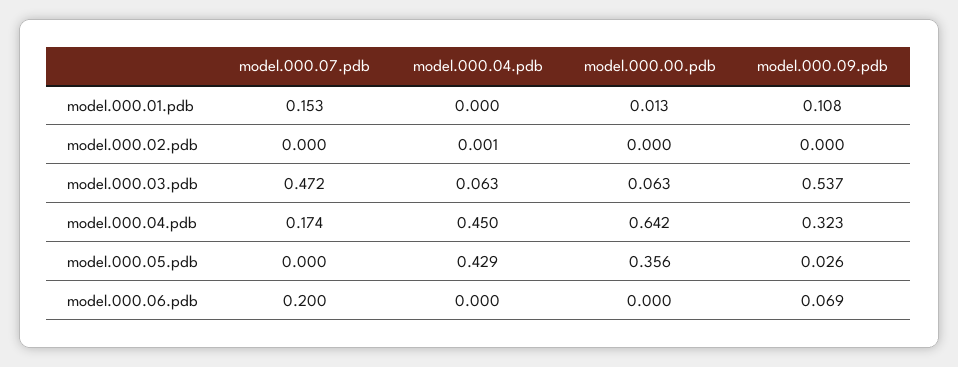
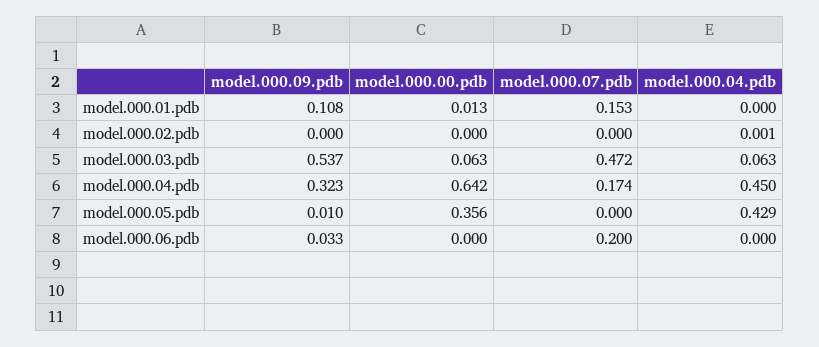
  {
    "model.000.07.pdb": {
      "model.000.01.pdb": 0.153,
      "model.000.02.pdb": 0,
      "model.000.03.pdb": 0.472,
      "model.000.04.pdb": 0.174,
      "model.000.05.pdb": 0,
      "model.000.06.pdb": 0.2
    },
    "model.000.04.pdb": {
      "model.000.01.pdb": 0,
      "model.000.02.pdb": 0.001,
      "model.000.03.pdb": 0.063,
      "model.000.04.pdb": 0.45,
      "model.000.05.pdb": 0.429,
      "model.000.06.pdb": 0
    },
    "model.000.00.pdb": {
      "model.000.01.pdb": 0.013,
      "model.000.02.pdb": 0,
      "model.000.03.pdb": 0.063,
      "model.000.04.pdb": 0.642,
      "model.000.05.pdb": 0.356,
      "model.000.06.pdb": 0
    },
    "model.000.09.pdb": {
      "model.000.01.pdb": 0.108,
      "model.000.02.pdb": 0,
      "model.000.03.pdb": 0.537,
      "model.000.04.pdb": 0.323,
-     "model.000.05.pdb": 0.026,
+     "model.000.05.pdb": 0.01,
-     "model.000.06.pdb": 0.069
+     "model.000.06.pdb": 0.033
    }
  }

